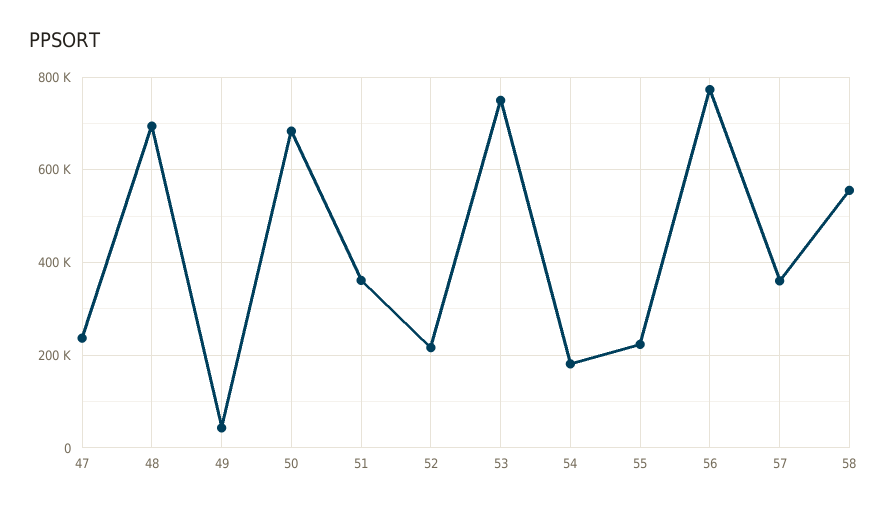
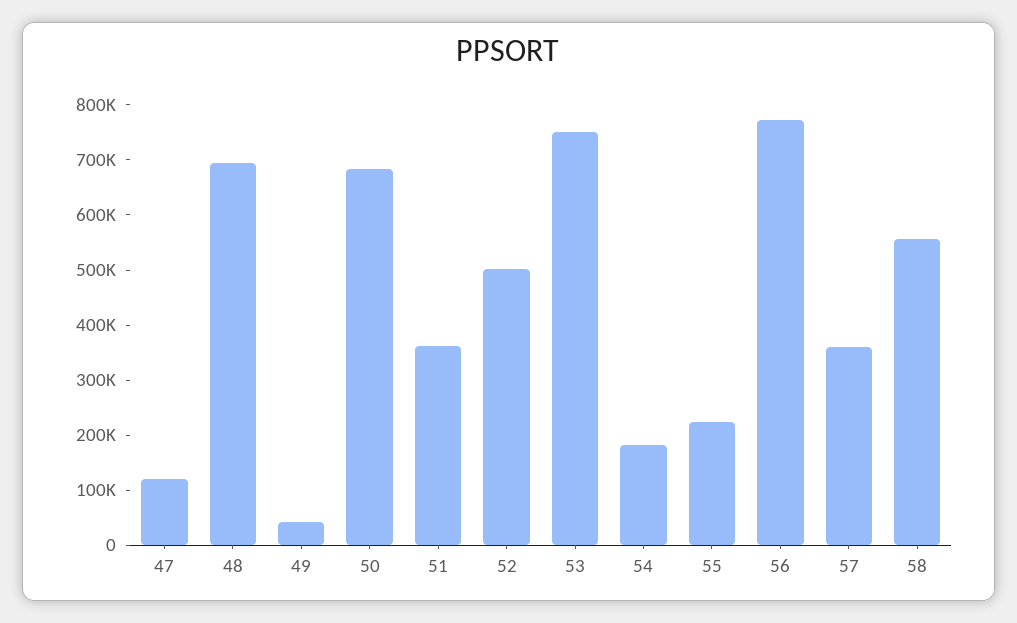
  {
-   "47": 240000,
+   "47": 120000,
    "48": 700000,
    "49": 40000,
    "50": 680000,
    "51": 360000,
-   "52": 220000,
+   "52": 500000,
    "53": 740000,
    "54": 180000,
    "55": 220000,
    "56": 780000,
    "57": 360000,
    "58": 560000
  }

